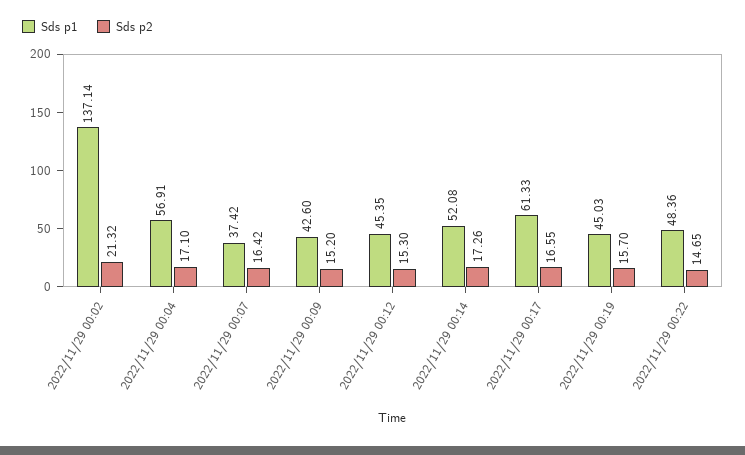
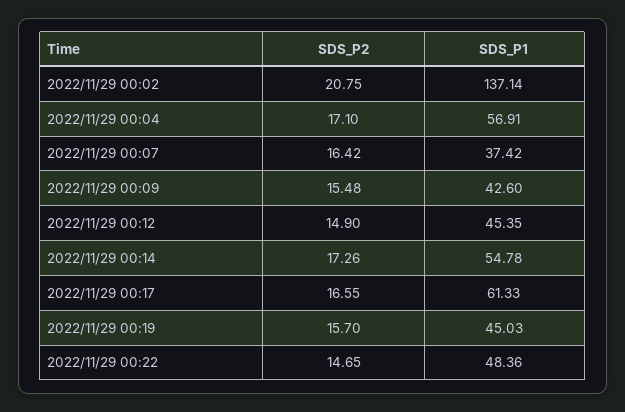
  {
    "Sds p1": {
      "2022/11/29 00:02": 137.14,
      "2022/11/29 00:04": 56.91,
      "2022/11/29 00:07": 37.42,
      "2022/11/29 00:09": 42.6,
      "2022/11/29 00:12": 45.35,
-     "2022/11/29 00:14": 52.08,
+     "2022/11/29 00:14": 54.78,
      "2022/11/29 00:17": 61.33,
      "2022/11/29 00:19": 45.03,
      "2022/11/29 00:22": 48.36
    },
    "Sds p2": {
-     "2022/11/29 00:02": 21.32,
+     "2022/11/29 00:02": 20.75,
      "2022/11/29 00:04": 17.1,
      "2022/11/29 00:07": 16.42,
-     "2022/11/29 00:09": 15.2,
+     "2022/11/29 00:09": 15.48,
-     "2022/11/29 00:12": 15.3,
+     "2022/11/29 00:12": 14.9,
      "2022/11/29 00:14": 17.26,
      "2022/11/29 00:17": 16.55,
      "2022/11/29 00:19": 15.7,
      "2022/11/29 00:22": 14.65
    }
  }

